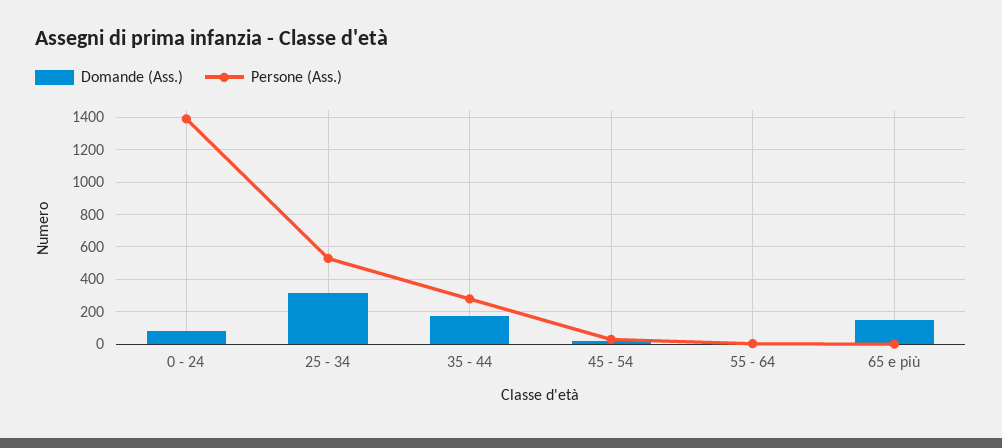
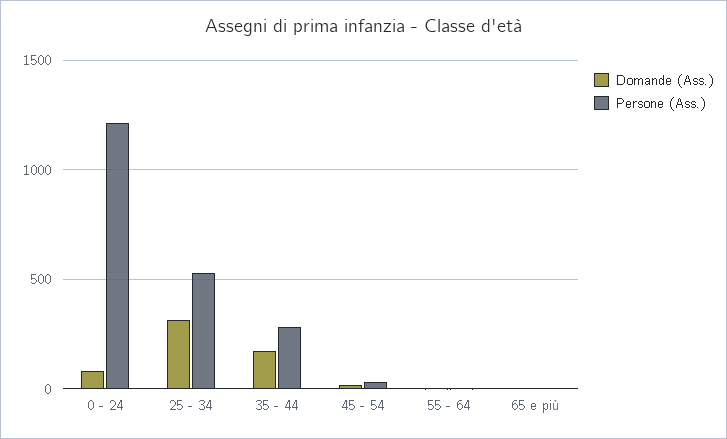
  {
    "Domande (Ass.)": {
      "0 - 24": 100,
      "25 - 34": 300,
      "35 - 44": 150,
      "45 - 54": 0,
      "55 - 64": 0,
-     "65 e più": 150
+     "65 e più": 0
    },
    "Persone (Ass.)": {
-     "0 - 24": 1400,
+     "0 - 24": 1200,
      "25 - 34": 550,
      "35 - 44": 300,
      "45 - 54": 50,
      "55 - 64": 0,
      "65 e più": 0
    }
  }

